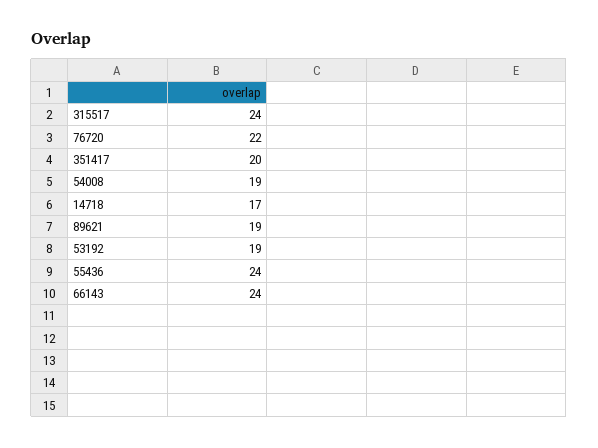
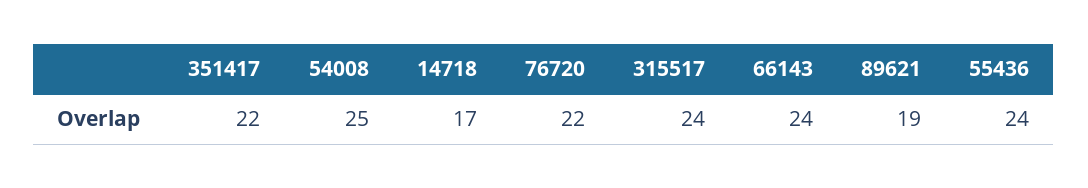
  {
    "315517": 24,
    "76720": 22,
-   "351417": 20,
+   "351417": 22,
-   "54008": 19,
+   "54008": 25,
    "14718": 17,
    "89621": 19,
-   "53192": 19,
    "55436": 24,
    "66143": 24
  }

